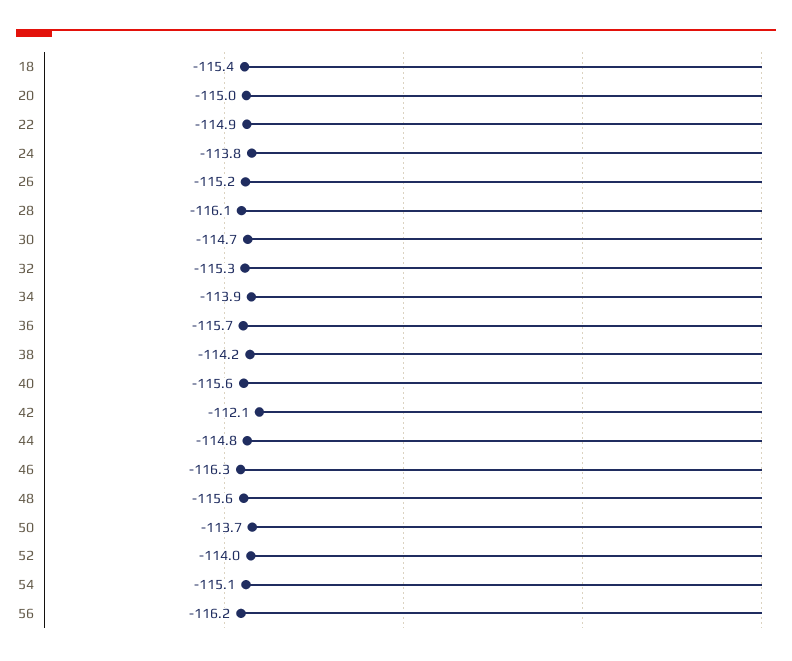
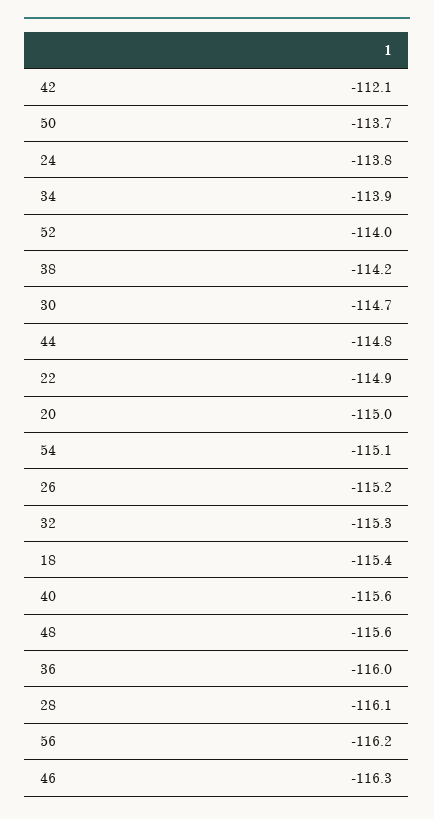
  {
    "18": -115.4,
    "20": -115,
    "22": -114.9,
    "24": -113.8,
    "26": -115.2,
    "28": -116.1,
    "30": -114.7,
    "32": -115.3,
    "34": -113.9,
-   "36": -115.7,
+   "36": -116,
    "38": -114.2,
    "40": -115.6,
    "42": -112.1,
    "44": -114.8,
    "46": -116.3,
    "48": -115.6,
    "50": -113.7,
    "52": -114,
    "54": -115.1,
    "56": -116.2
  }

